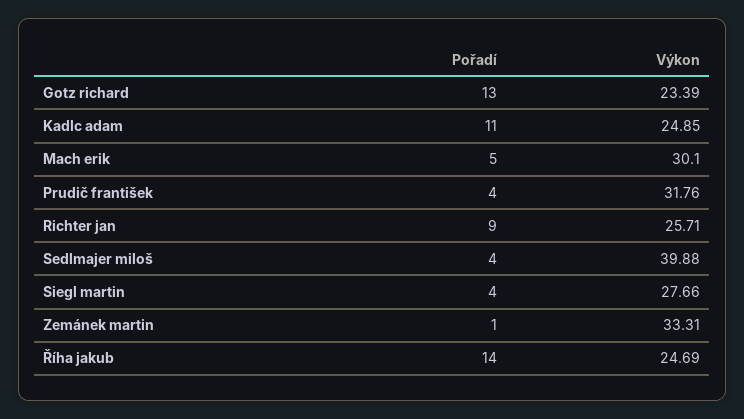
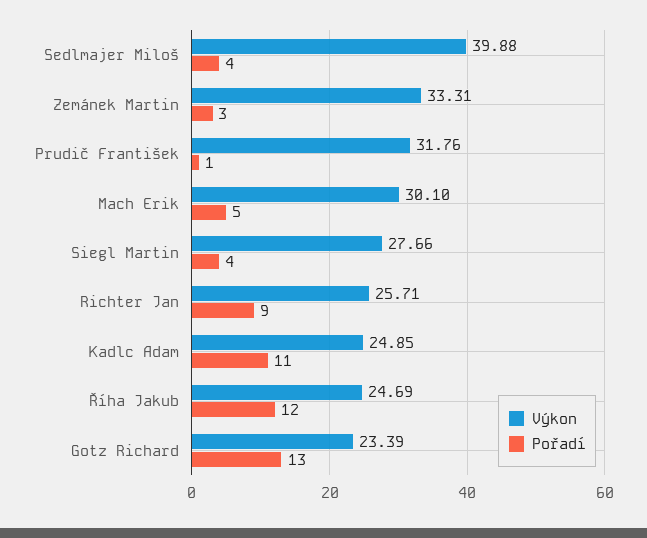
  {
    "Pořadí": {
      "Gotz richard": 13,
      "Kadlc adam": 11,
      "Mach erik": 5,
-     "Prudič františek": 4,
+     "Prudič františek": 1,
      "Richter jan": 9,
      "Sedlmajer miloš": 4,
      "Siegl martin": 4,
-     "Zemánek martin": 1,
+     "Zemánek martin": 3,
-     "Říha jakub": 14
+     "Říha jakub": 12
    },
    "Výkon": {
      "Gotz richard": 23.39,
      "Kadlc adam": 24.85,
      "Mach erik": 30.1,
      "Prudič františek": 31.76,
      "Richter jan": 25.71,
      "Sedlmajer miloš": 39.88,
      "Siegl martin": 27.66,
      "Zemánek martin": 33.31,
      "Říha jakub": 24.69
    }
  }

